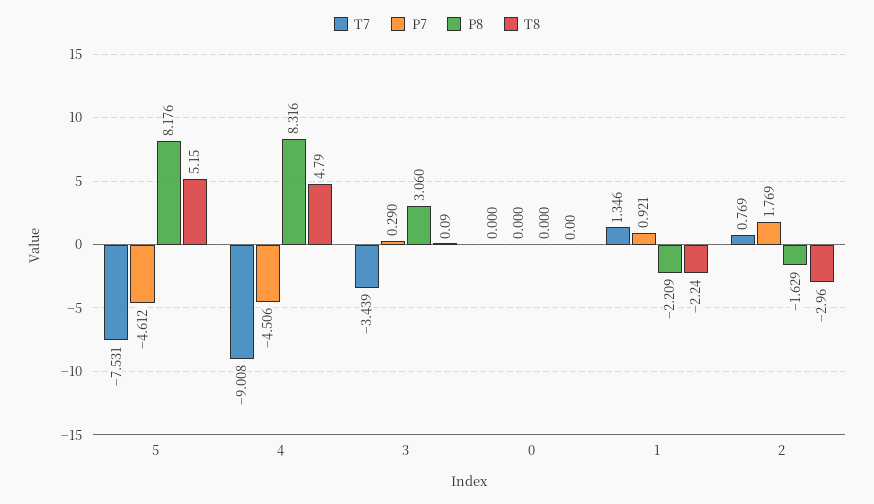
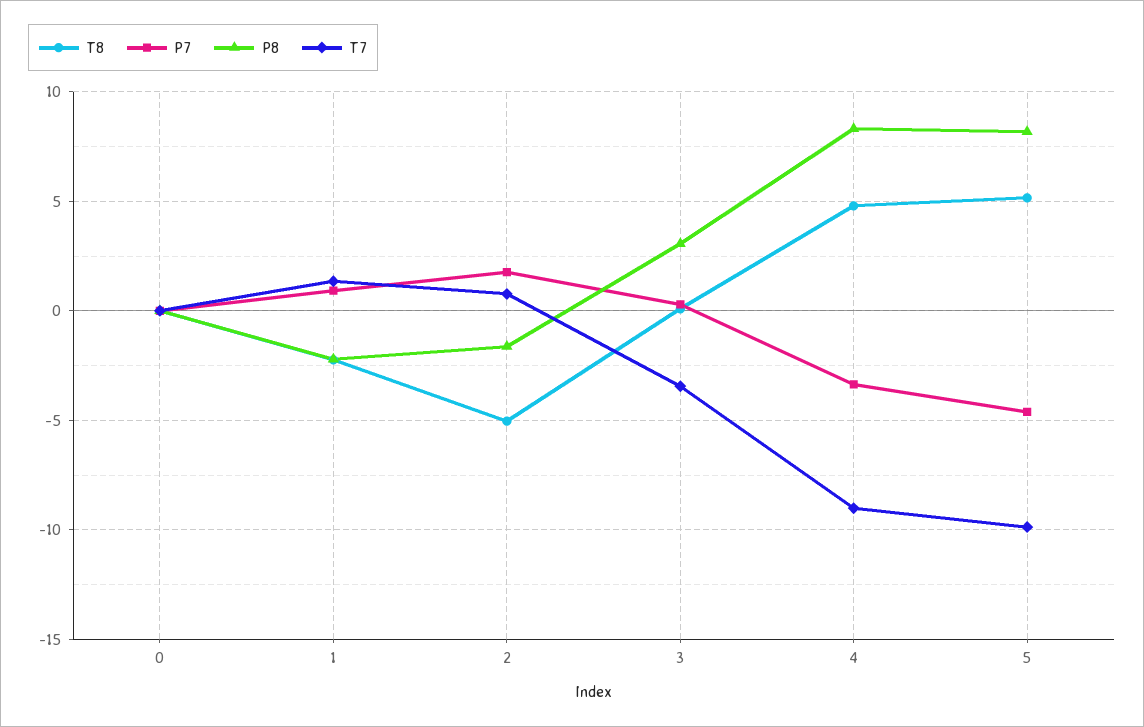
  {
    "T7": {
-     "5": -7.531,
+     "5": -10,
      "4": -9.008,
      "3": -3.439,
      "0": 0,
      "1": 1.346,
      "2": 0.769
    },
    "P7": {
      "5": -4.612,
-     "4": -4.506,
+     "4": -3.5,
      "3": 0.29,
      "0": 0,
      "1": 0.921,
      "2": 1.769
    },
    "P8": {
      "5": 8.176,
      "4": 8.316,
      "3": 3.06,
      "0": 0,
      "1": -2.209,
      "2": -1.629
    },
    "T8": {
      "5": 5.15,
      "4": 4.79,
      "3": 0.09,
      "0": 0,
      "1": -2.24,
-     "2": -2.96
+     "2": -5
    }
  }

